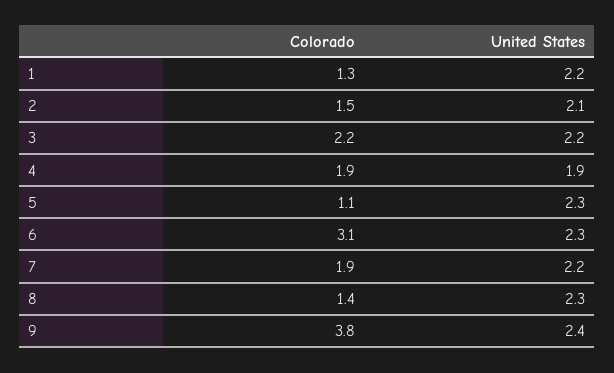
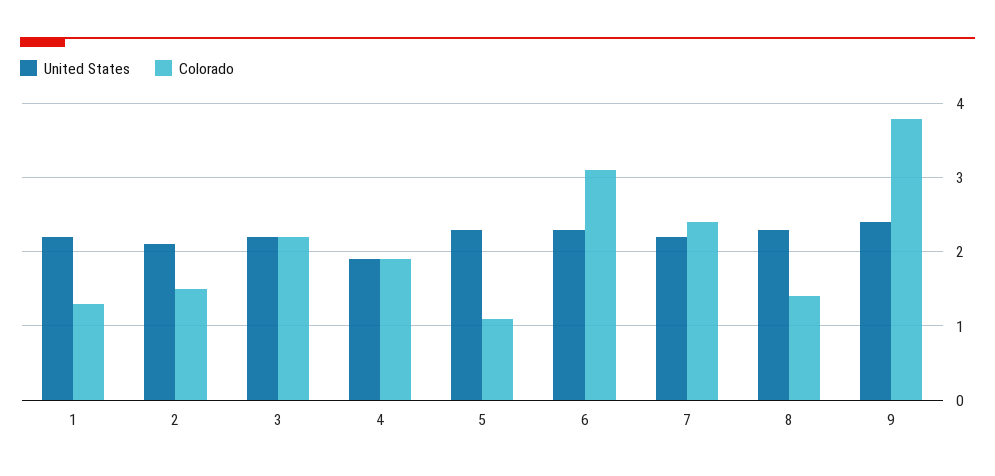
  {
    "Colorado": {
      "1": 1.3,
      "2": 1.5,
      "3": 2.2,
      "4": 1.9,
      "5": 1.1,
      "6": 3.1,
-     "7": 1.9,
+     "7": 2.4,
      "8": 1.4,
      "9": 3.8
    },
    "United States": {
      "1": 2.2,
      "2": 2.1,
      "3": 2.2,
      "4": 1.9,
      "5": 2.3,
      "6": 2.3,
      "7": 2.2,
      "8": 2.3,
      "9": 2.4
    }
  }

